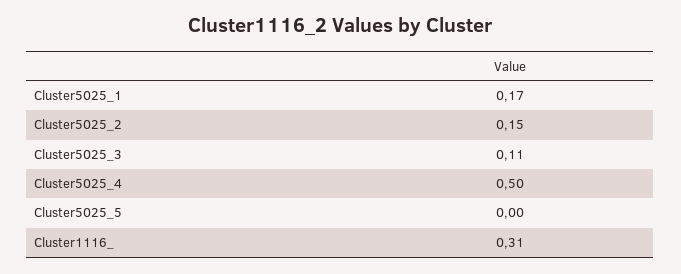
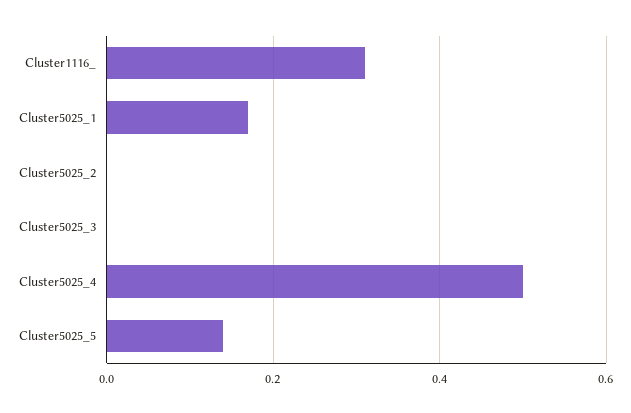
  {
    "Cluster5025_1": 0.17,
-   "Cluster5025_2": 0.15,
+   "Cluster5025_2": 0,
-   "Cluster5025_3": 0.11,
+   "Cluster5025_3": 0,
    "Cluster5025_4": 0.5,
-   "Cluster5025_5": 0,
+   "Cluster5025_5": 0.15,
    "Cluster1116_": 0.31
  }

